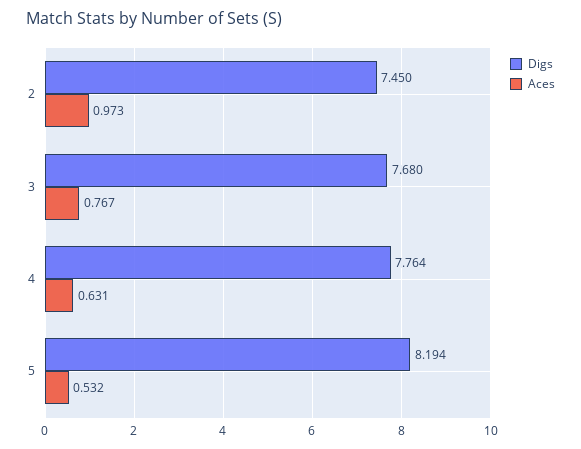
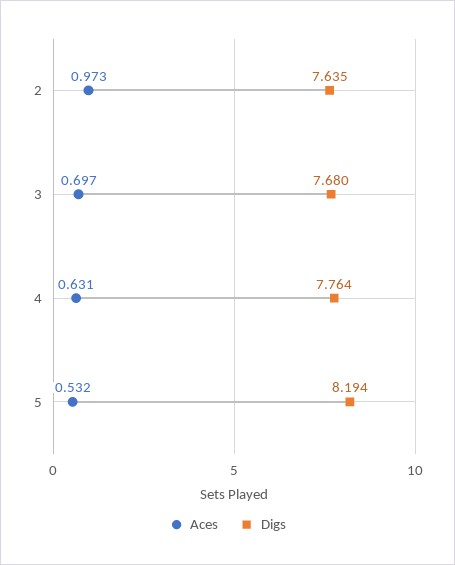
  {
    "Digs": {
-     "2": 7.45,
+     "2": 7.635,
      "3": 7.68,
      "4": 7.764,
      "5": 8.194
    },
    "Aces": {
      "2": 0.973,
-     "3": 0.767,
+     "3": 0.697,
      "4": 0.631,
      "5": 0.532
    }
  }

